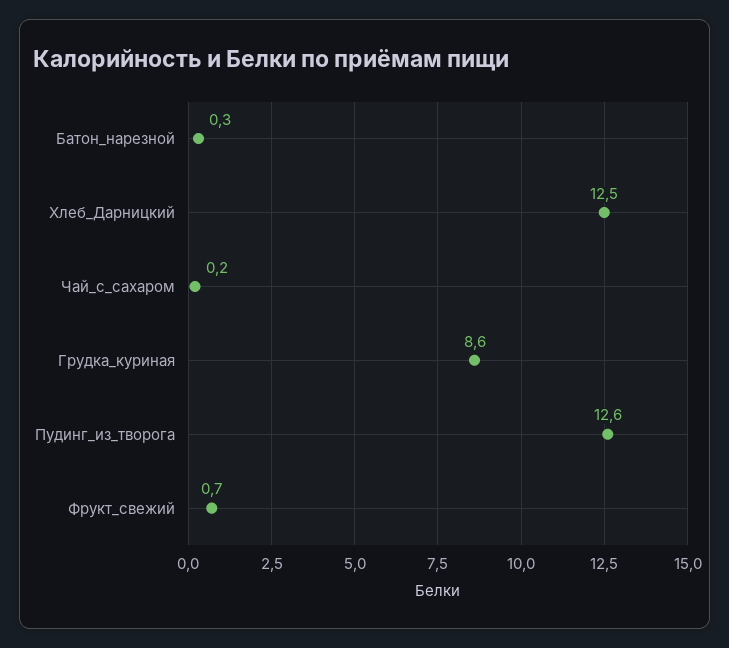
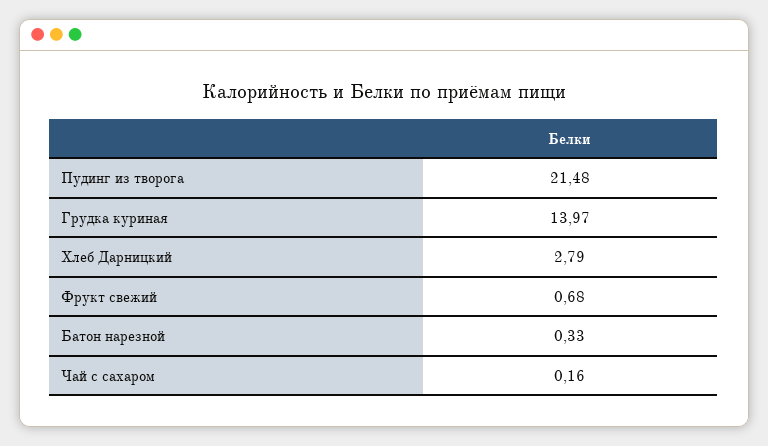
  {
    "Батон_нарезной": 0.33,
-   "Хлеб_Дарницкий": 12.5,
+   "Хлеб_Дарницкий": 2.79,
    "Чай_с_сахаром": 0.16,
-   "Грудка_куриная": 8.6,
+   "Грудка_куриная": 13.97,
-   "Пудинг_из_творога": 12.6,
+   "Пудинг_из_творога": 21.48,
    "Фрукт_свежий": 0.68
  }

